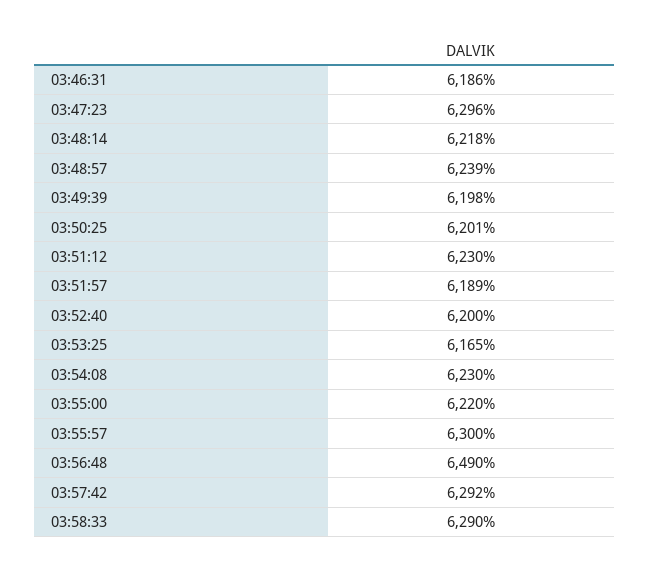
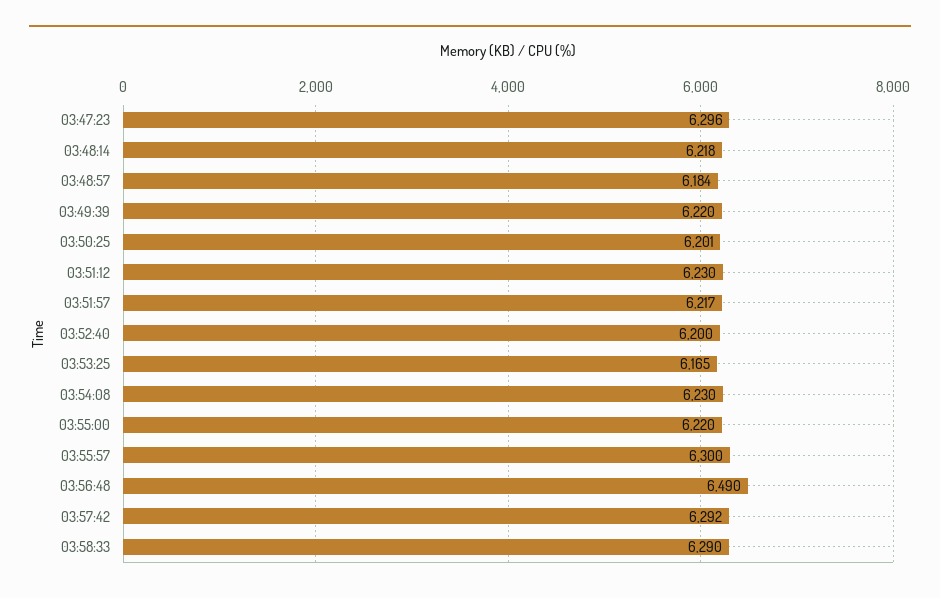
  {
-   "03:46:31": 6186,
    "03:47:23": 6296,
    "03:48:14": 6218,
-   "03:48:57": 6239,
+   "03:48:57": 6184,
-   "03:49:39": 6198,
+   "03:49:39": 6220,
    "03:50:25": 6201,
    "03:51:12": 6230,
-   "03:51:57": 6189,
+   "03:51:57": 6217,
    "03:52:40": 6200,
    "03:53:25": 6165,
    "03:54:08": 6230,
    "03:55:00": 6220,
    "03:55:57": 6300,
    "03:56:48": 6490,
    "03:57:42": 6292,
    "03:58:33": 6290
  }

